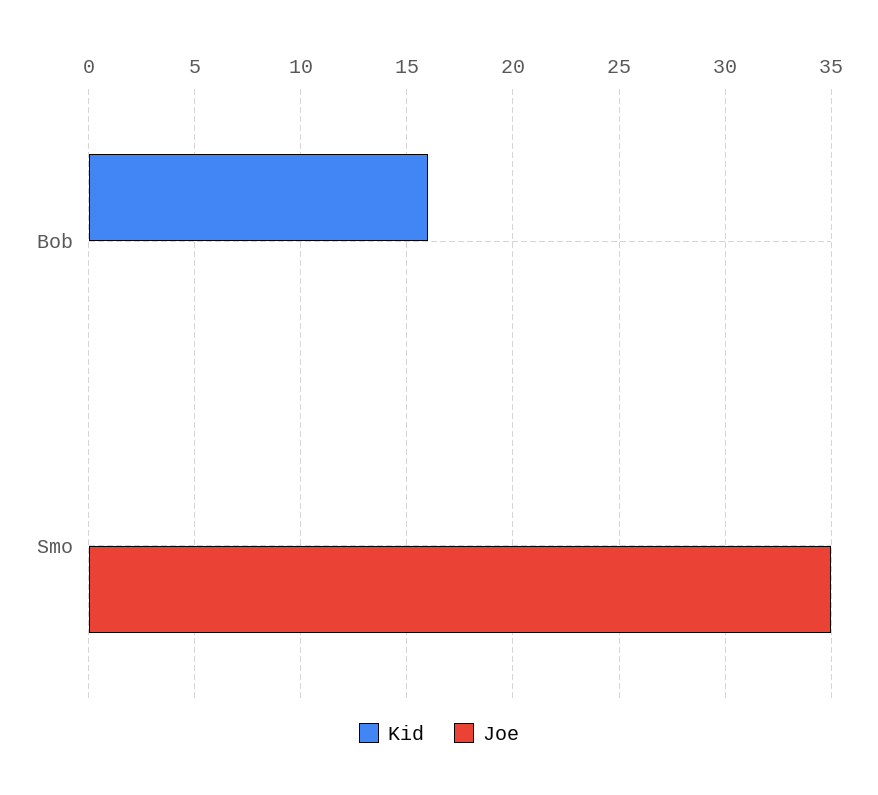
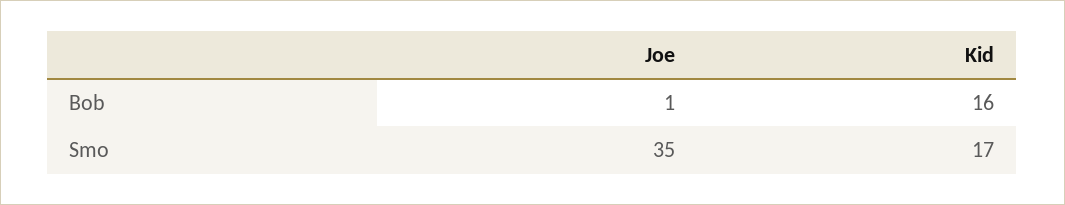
  {
    "Kid": {
      "Bob": 16,
-     "Smo": 0
+     "Smo": 17
    },
    "Joe": {
-     "Bob": 0,
+     "Bob": 1,
      "Smo": 35
    }
  }

